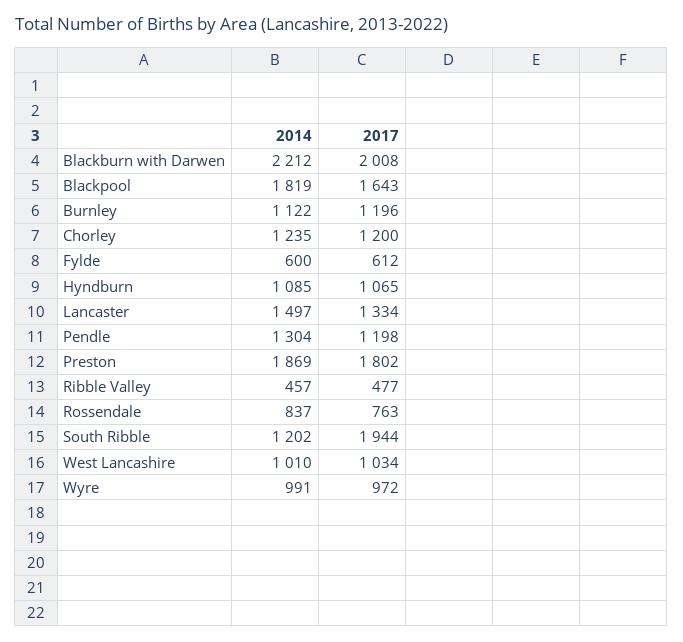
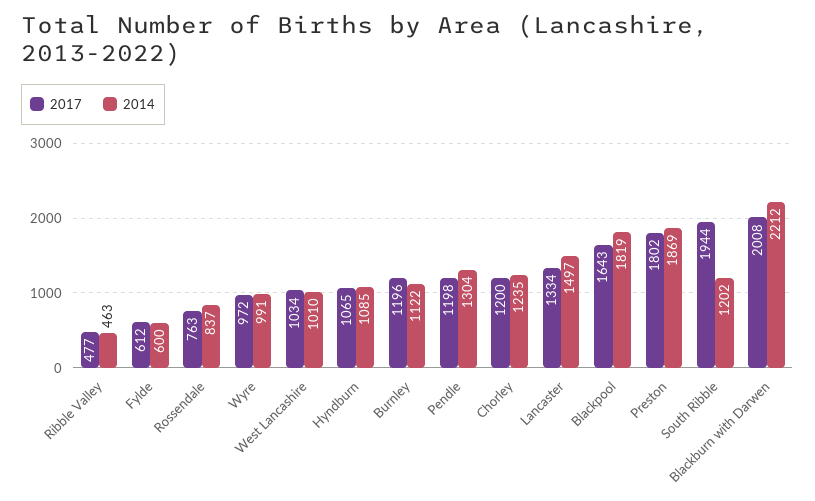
  {
    "2014": {
      "Blackburn with Darwen": 2212,
      "Blackpool": 1819,
      "Burnley": 1122,
      "Chorley": 1235,
      "Fylde": 600,
      "Hyndburn": 1085,
      "Lancaster": 1497,
      "Pendle": 1304,
      "Preston": 1869,
-     "Ribble Valley": 457,
+     "Ribble Valley": 463,
      "Rossendale": 837,
      "South Ribble": 1202,
      "West Lancashire": 1010,
      "Wyre": 991
    },
    "2017": {
      "Blackburn with Darwen": 2008,
      "Blackpool": 1643,
      "Burnley": 1196,
      "Chorley": 1200,
      "Fylde": 612,
      "Hyndburn": 1065,
      "Lancaster": 1334,
      "Pendle": 1198,
      "Preston": 1802,
      "Ribble Valley": 477,
      "Rossendale": 763,
      "South Ribble": 1944,
      "West Lancashire": 1034,
      "Wyre": 972
    }
  }

